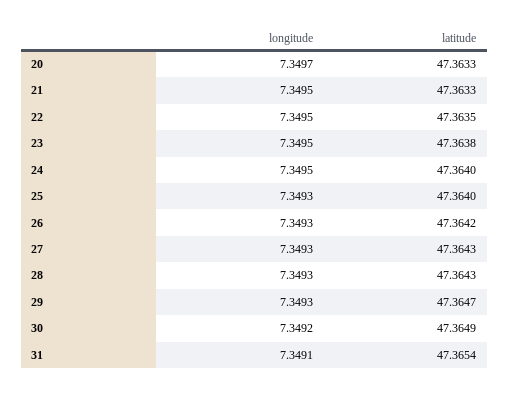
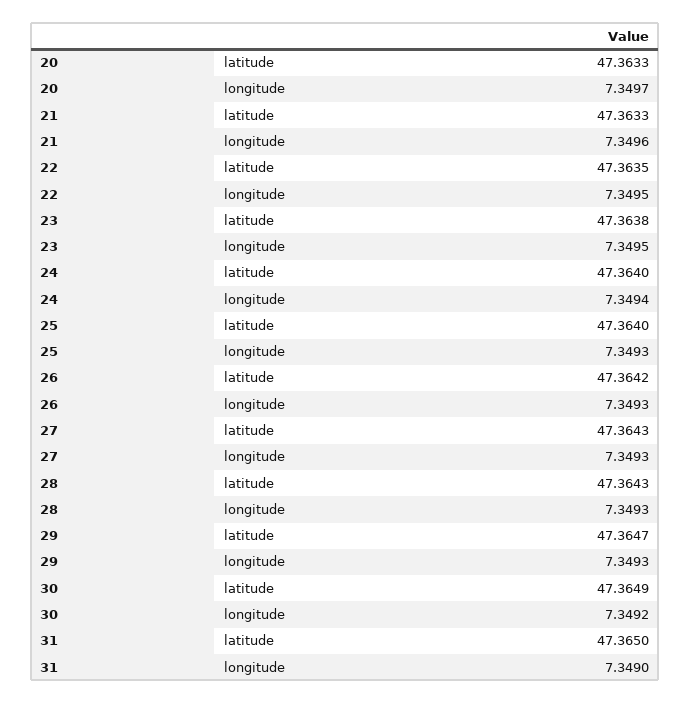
  {
    "longitude": {
      "20": 7.3497,
-     "21": 7.3495,
+     "21": 7.3496,
      "22": 7.3495,
      "23": 7.3495,
-     "24": 7.3495,
+     "24": 7.3494,
      "25": 7.3493,
      "26": 7.3493,
      "27": 7.3493,
      "28": 7.3493,
      "29": 7.3493,
      "30": 7.3492,
-     "31": 7.3491
+     "31": 7.349
    },
    "latitude": {
      "20": 47.3633,
      "21": 47.3633,
      "22": 47.3635,
      "23": 47.3638,
      "24": 47.364,
      "25": 47.364,
      "26": 47.3642,
      "27": 47.3643,
      "28": 47.3643,
      "29": 47.3647,
      "30": 47.3649,
-     "31": 47.3654
+     "31": 47.365
    }
  }

